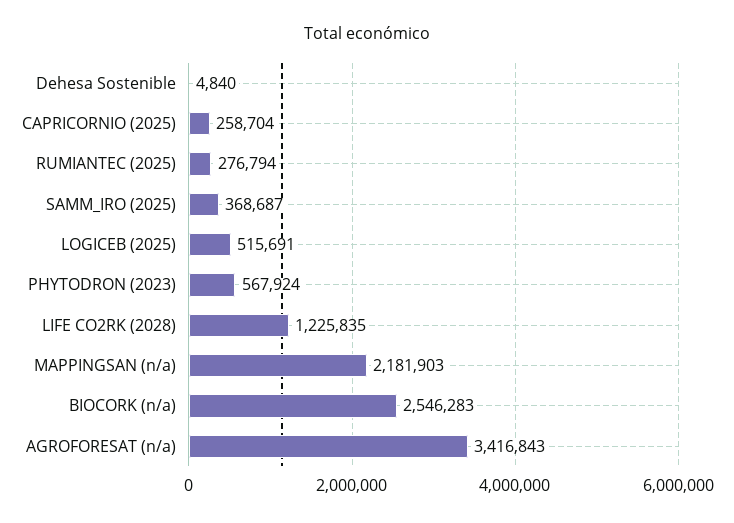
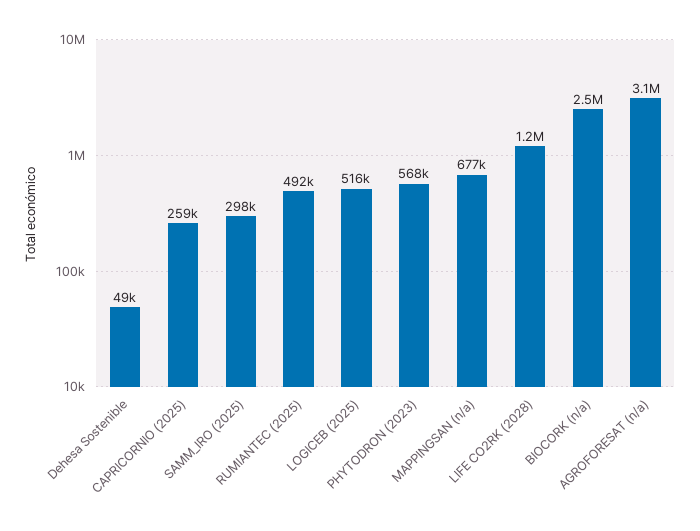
  {
-   "Dehesa Sostenible": 4840,
+   "Dehesa Sostenible": 49000,
    "CAPRICORNIO (2025)": 258704,
-   "RUMIANTEC (2025)": 276794,
+   "RUMIANTEC (2025)": 492000,
-   "SAMM_IRO (2025)": 368687,
+   "SAMM_IRO (2025)": 298000,
    "LOGICEB (2025)": 515691,
    "PHYTODRON (2023)": 567924,
    "LIFE CO2RK (2028)": 1225835,
-   "MAPPINGSAN (n/a)": 2181903,
+   "MAPPINGSAN (n/a)": 677000,
    "BIOCORK (n/a)": 2546283,
-   "AGROFORESAT (n/a)": 3416843
+   "AGROFORESAT (n/a)": 3100000
  }

